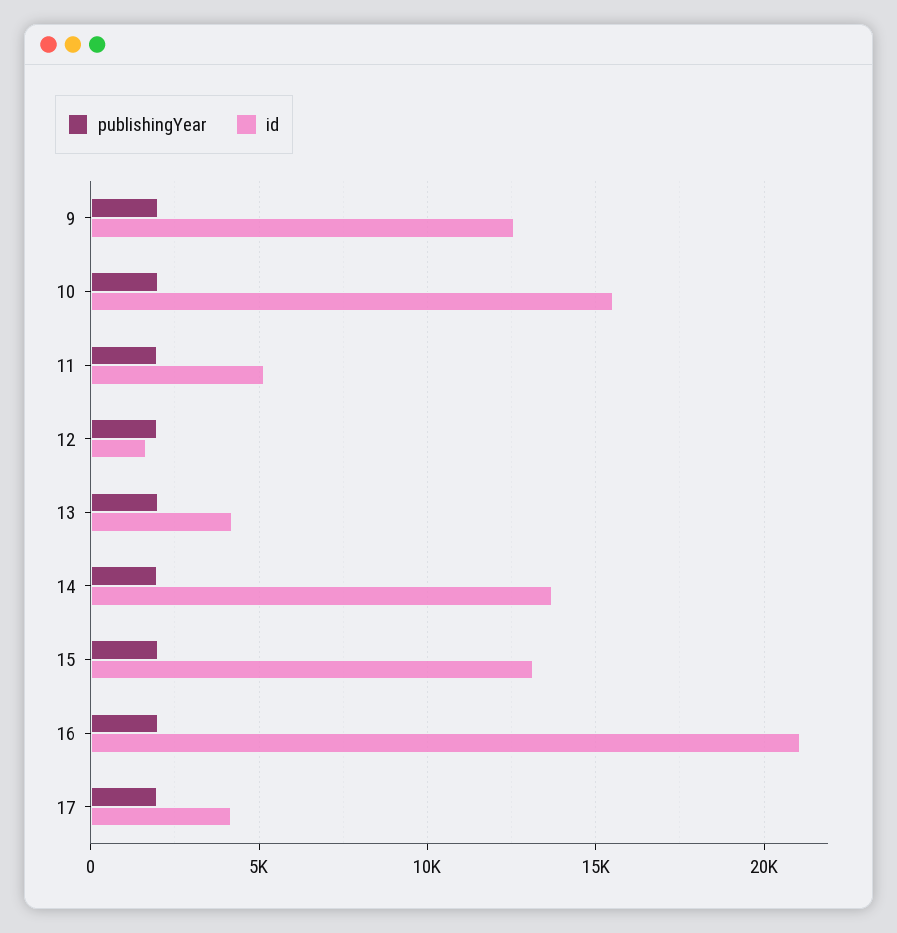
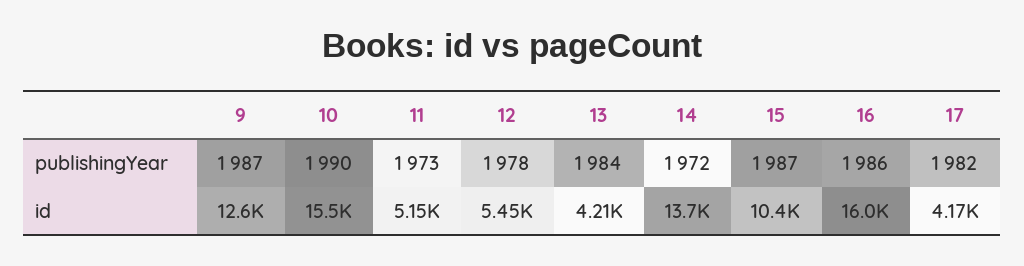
  {
    "publishingYear": {
      "9": 1987,
      "10": 1990,
      "11": 1973,
      "12": 1978,
      "13": 1984,
      "14": 1972,
      "15": 1987,
      "16": 1986,
      "17": 1982
    },
    "id": {
      "9": 12600,
      "10": 15500,
      "11": 5150,
-     "12": 1500,
+     "12": 5450,
      "13": 4210,
      "14": 13700,
-     "15": 13000,
+     "15": 10400,
-     "16": 21000,
+     "16": 16000,
      "17": 4170
    }
  }

